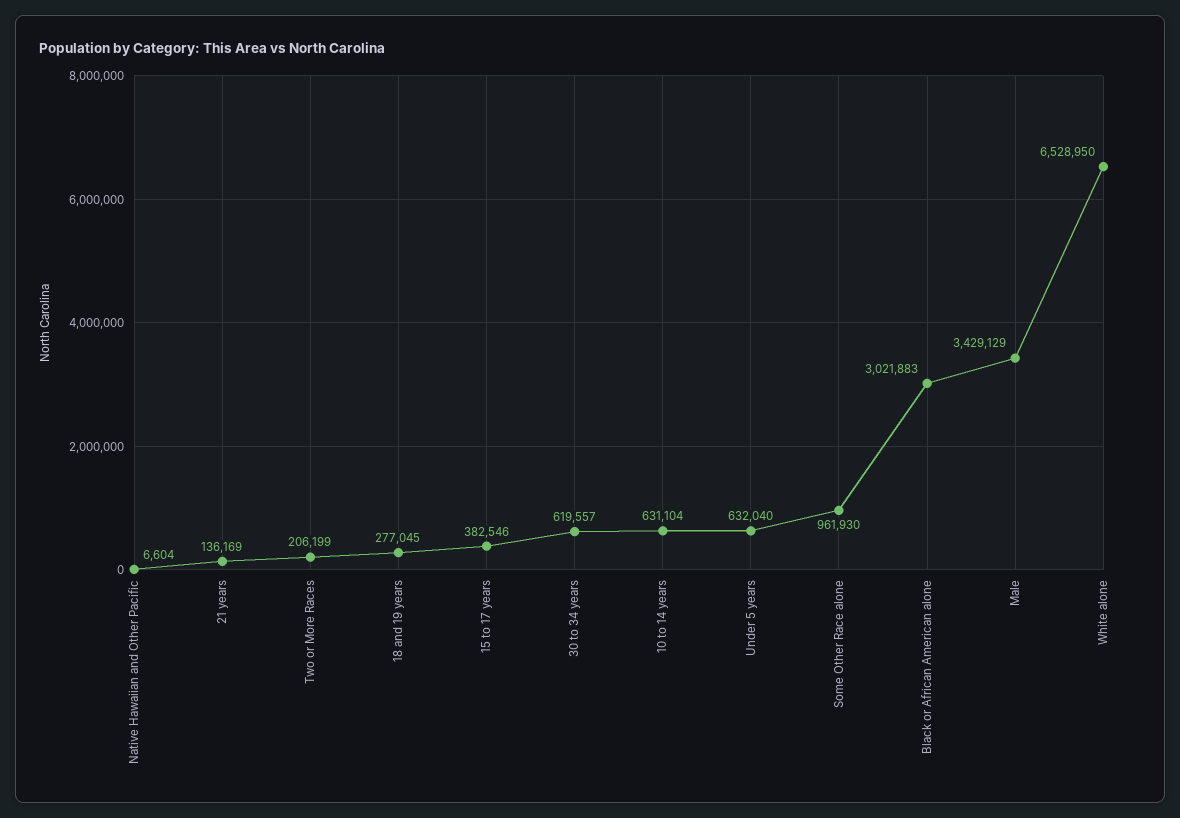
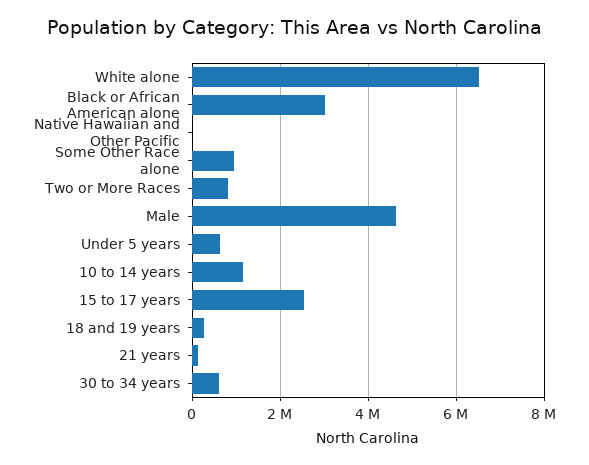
  {
    "Native Hawaiian and Other Pacific": 6604,
    "21 years": 136169,
-   "Two or More Races": 206199,
+   "Two or More Races": 800000,
    "18 and 19 years": 277045,
-   "15 to 17 years": 382546,
+   "15 to 17 years": 2600000,
    "30 to 34 years": 619557,
-   "10 to 14 years": 631104,
+   "10 to 14 years": 1200000,
    "Under 5 years": 632040,
    "Some Other Race alone": 961930,
    "Black or African American alone": 3021883,
-   "Male": 3429129,
+   "Male": 4600000,
    "White alone": 6528950
  }

